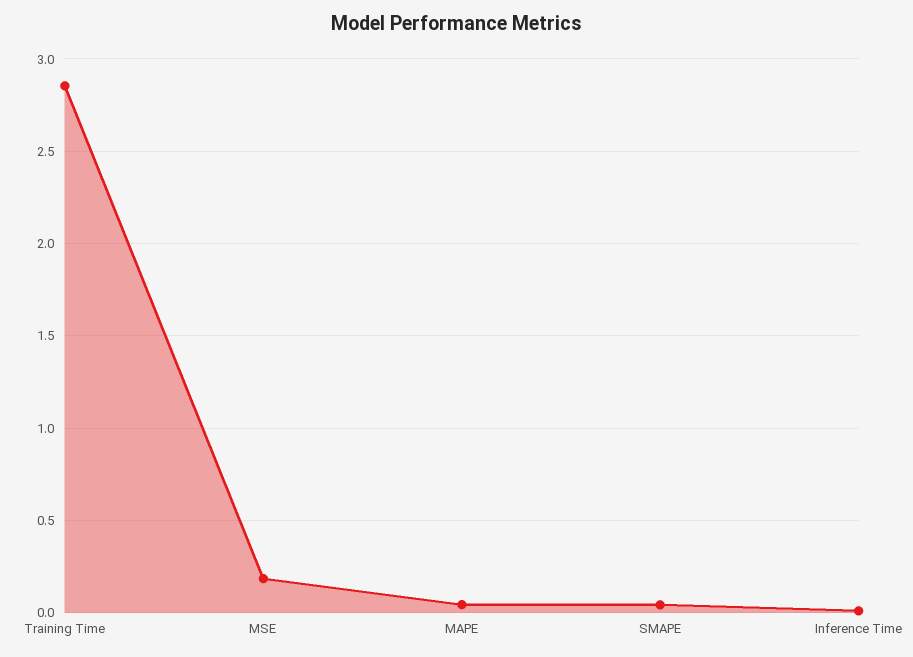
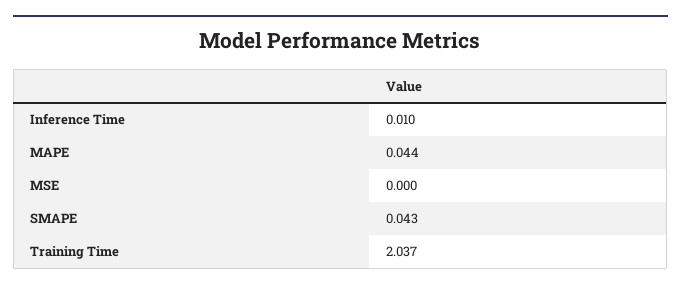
  {
-   "Training Time": 2.85,
+   "Training Time": 2.037,
-   "MSE": 0.2,
+   "MSE": 0,
    "MAPE": 0.044,
    "SMAPE": 0.043,
    "Inference Time": 0.01
  }

